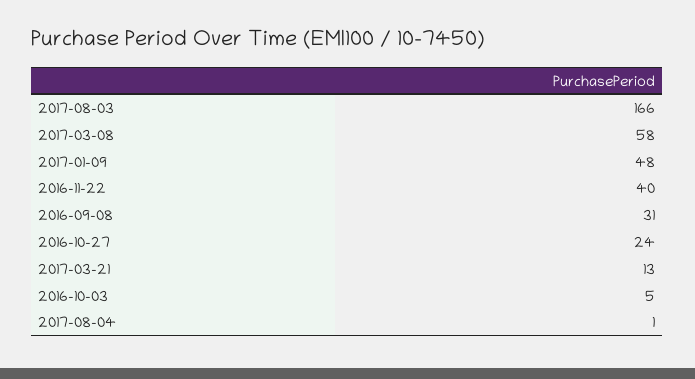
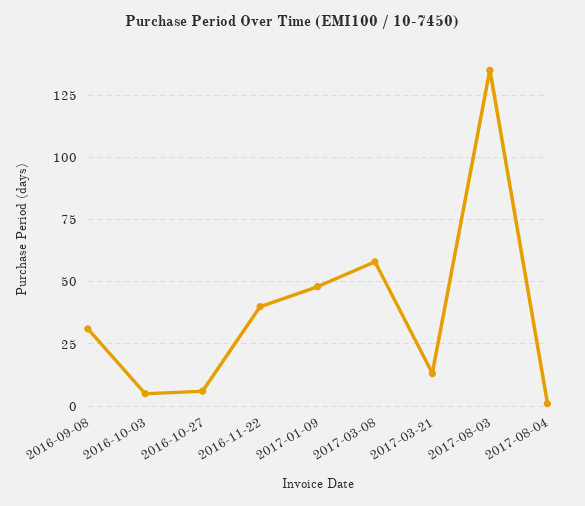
  {
-   "2017-08-03": 166,
+   "2017-08-03": 135,
    "2017-03-08": 58,
    "2017-01-09": 48,
    "2016-11-22": 40,
    "2016-09-08": 31,
-   "2016-10-27": 24,
+   "2016-10-27": 5,
    "2017-03-21": 13,
    "2016-10-03": 5,
    "2017-08-04": 1
  }

